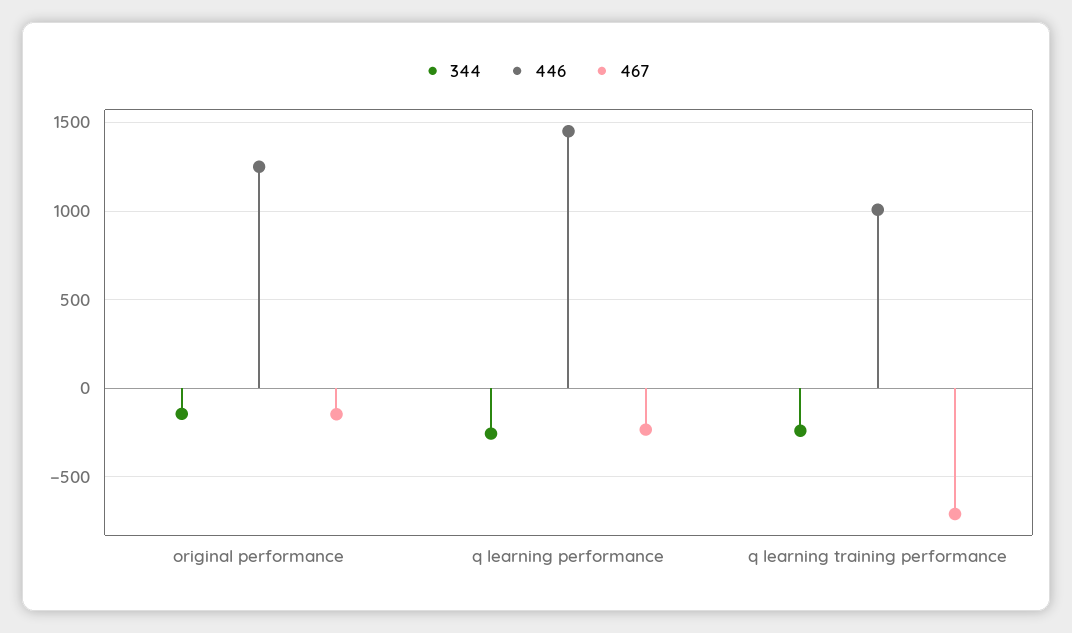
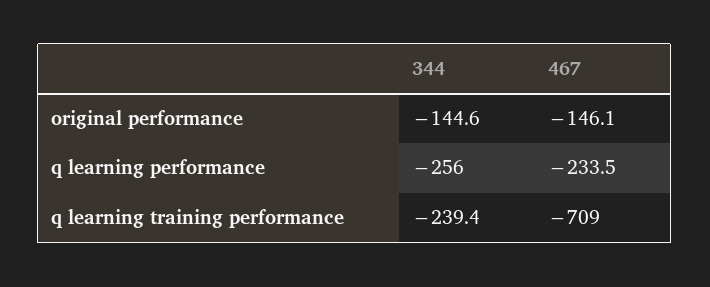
  {
    "344": {
      "original performance": -144.6,
      "q learning performance": -256,
      "q learning training performance": -239.4
    },
-   "446": {
-     "original performance": 1250,
-     "q learning performance": 1450,
-     "q learning training performance": 1000
-   },
    "467": {
      "original performance": -146.1,
      "q learning performance": -233.5,
      "q learning training performance": -709
    }
  }

